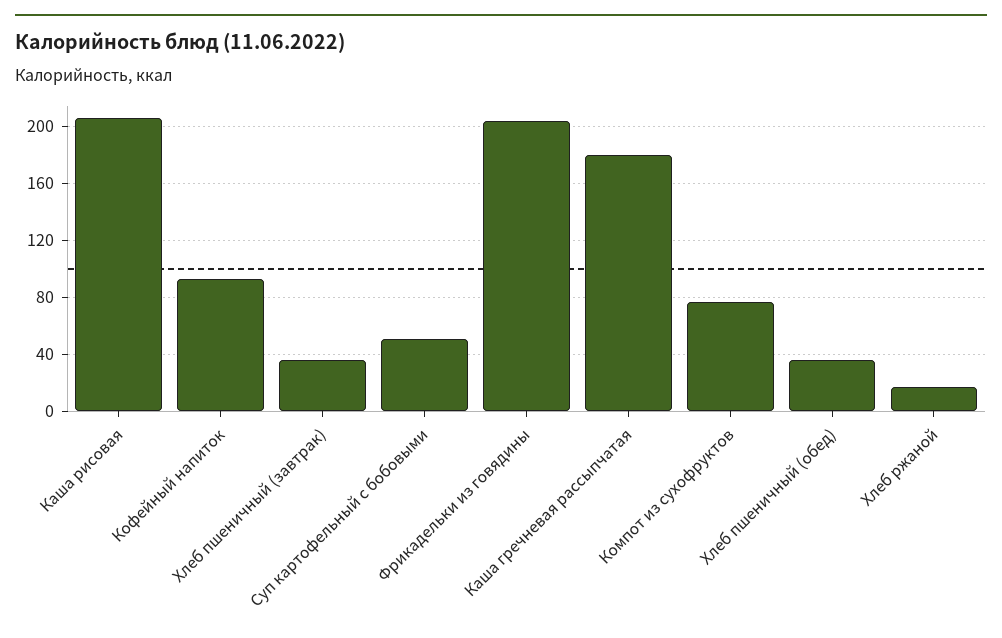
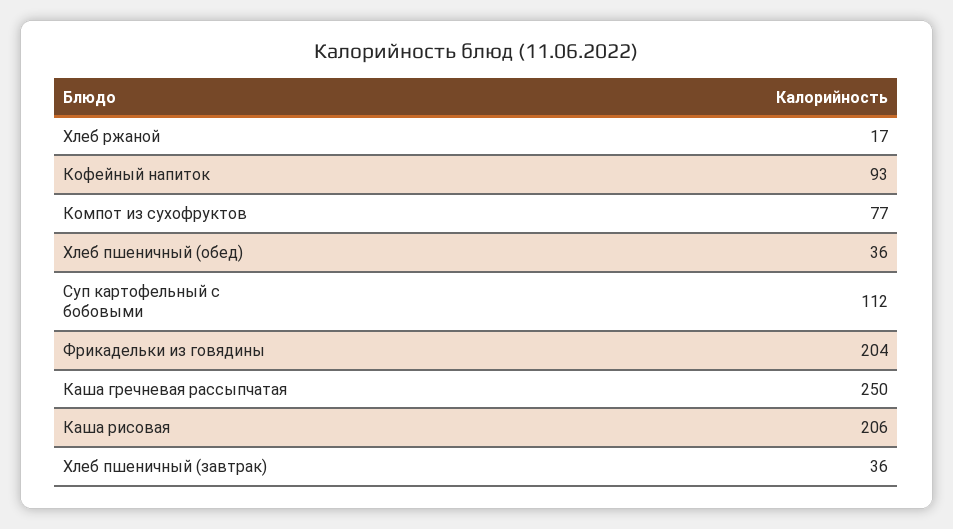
  {
    "Каша рисовая": 206,
    "Кофейный напиток": 93,
    "Хлеб пшеничный (завтрак)": 36,
-   "Суп картофельный с бобовыми": 50,
+   "Суп картофельный с бобовыми": 112,
    "Фрикадельки из говядины": 204,
-   "Каша гречневая рассыпчатая": 180,
+   "Каша гречневая рассыпчатая": 250,
    "Компот из сухофруктов": 77,
    "Хлеб пшеничный (обед)": 36,
    "Хлеб ржаной": 17
  }

